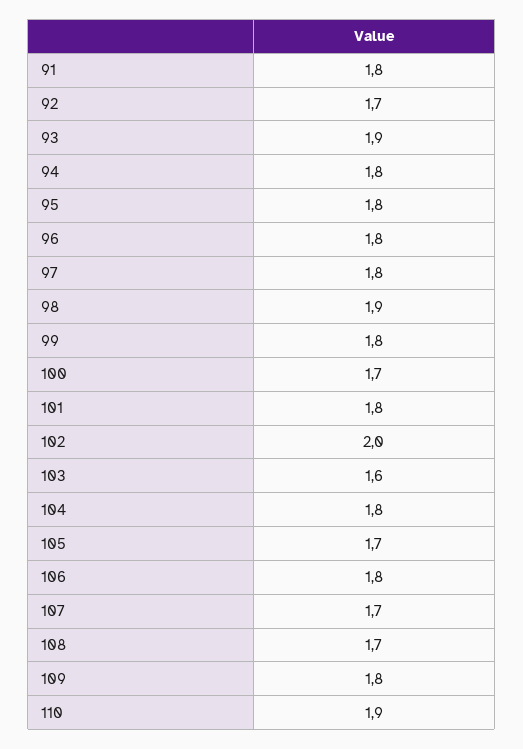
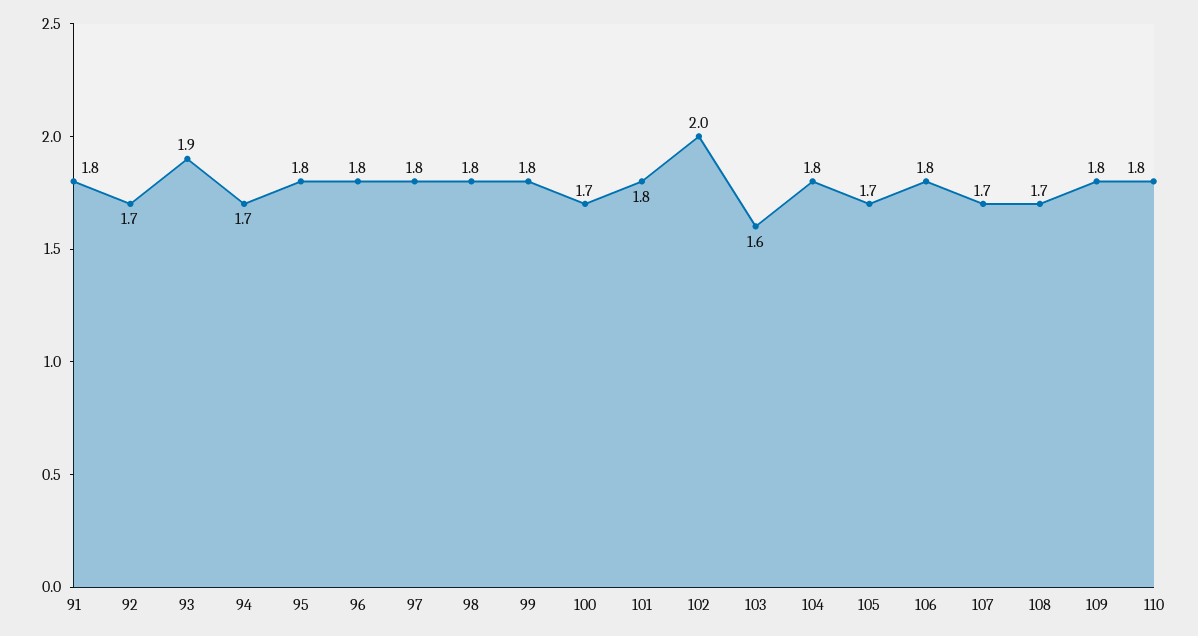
  {
    "91": 1.8,
    "92": 1.7,
    "93": 1.9,
-   "94": 1.8,
+   "94": 1.7,
    "95": 1.8,
    "96": 1.8,
    "97": 1.8,
-   "98": 1.9,
+   "98": 1.8,
    "99": 1.8,
    "100": 1.7,
    "101": 1.8,
    "102": 2,
    "103": 1.6,
    "104": 1.8,
    "105": 1.7,
    "106": 1.8,
    "107": 1.7,
    "108": 1.7,
    "109": 1.8,
-   "110": 1.9
+   "110": 1.8
  }

